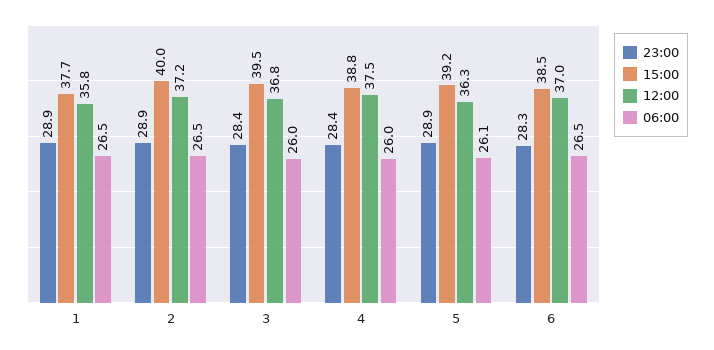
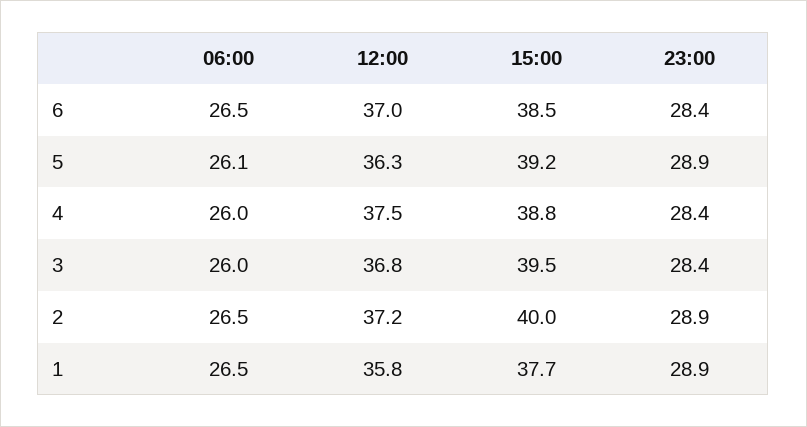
  {
    "23:00": {
      "1": 28.9,
      "2": 28.9,
      "3": 28.4,
      "4": 28.4,
      "5": 28.9,
-     "6": 28.3
+     "6": 28.4
    },
    "15:00": {
      "1": 37.7,
      "2": 40,
      "3": 39.5,
      "4": 38.8,
      "5": 39.2,
      "6": 38.5
    },
    "12:00": {
      "1": 35.8,
      "2": 37.2,
      "3": 36.8,
      "4": 37.5,
      "5": 36.3,
      "6": 37
    },
    "06:00": {
      "1": 26.5,
      "2": 26.5,
      "3": 26,
      "4": 26,
      "5": 26.1,
      "6": 26.5
    }
  }

